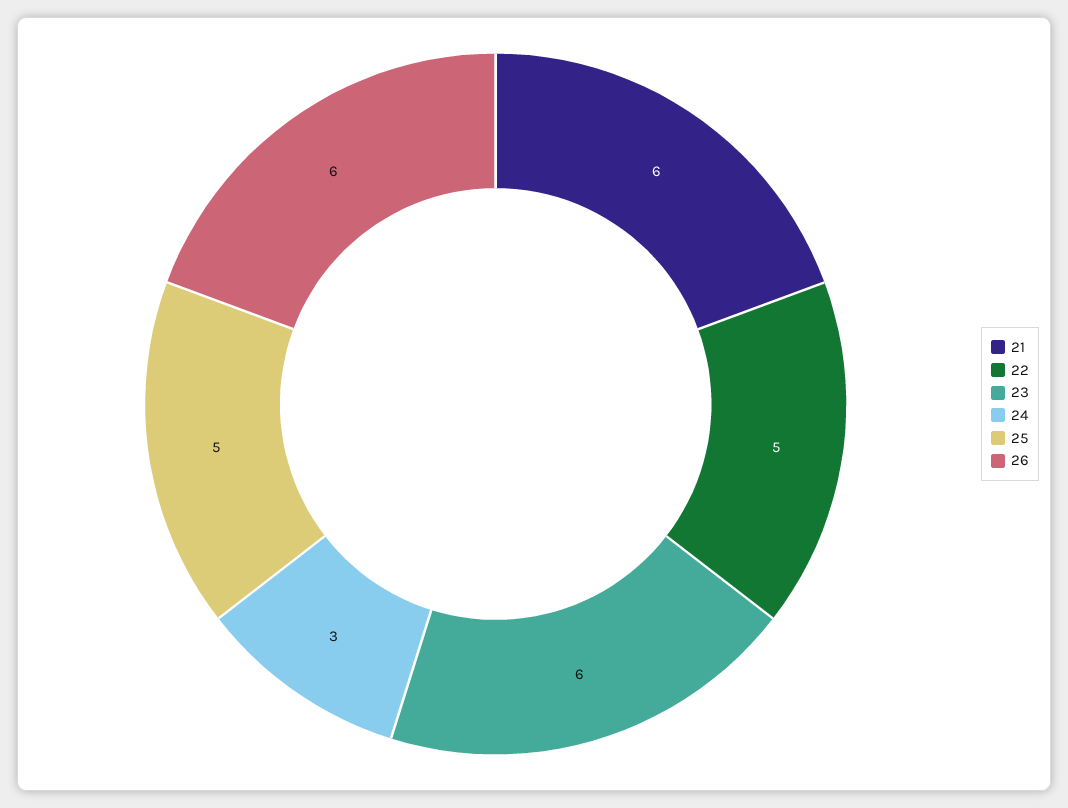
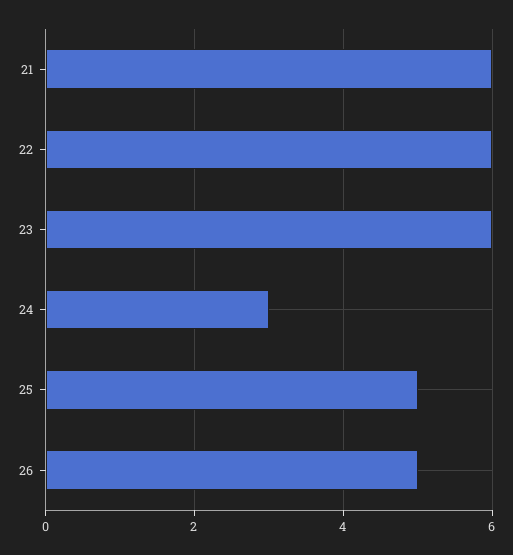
  {
    "21": 6,
-   "22": 5,
+   "22": 6,
    "23": 6,
    "24": 3,
    "25": 5,
-   "26": 6
+   "26": 5
  }

